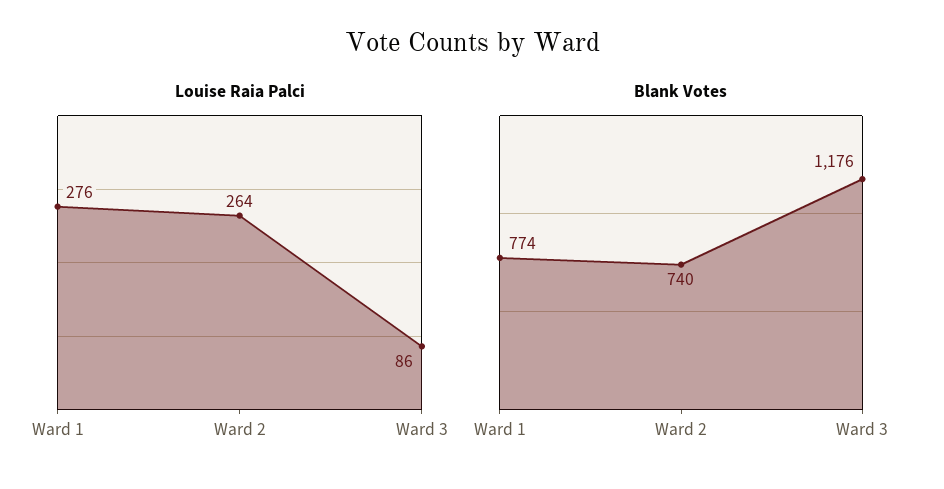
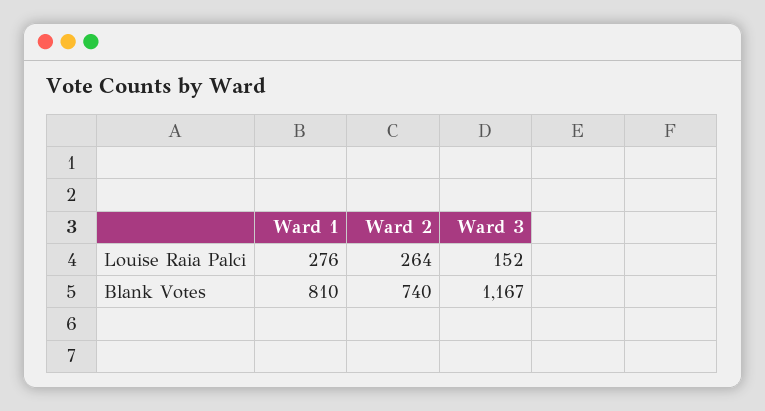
  {
    "Louise Raia Palci": {
      "Ward 1": 276,
      "Ward 2": 264,
-     "Ward 3": 86
+     "Ward 3": 152
    },
    "Blank Votes": {
-     "Ward 1": 774,
+     "Ward 1": 810,
      "Ward 2": 740,
-     "Ward 3": 1176
+     "Ward 3": 1167
    }
  }

